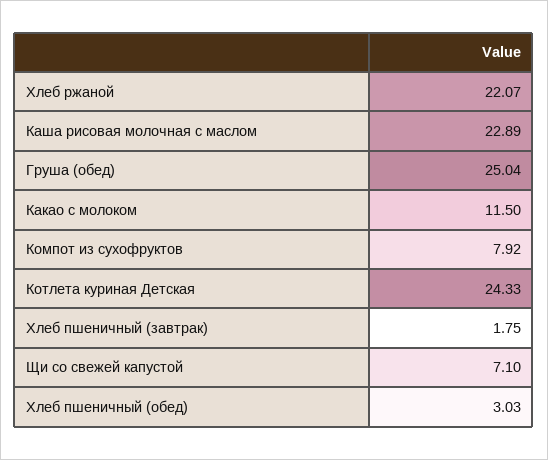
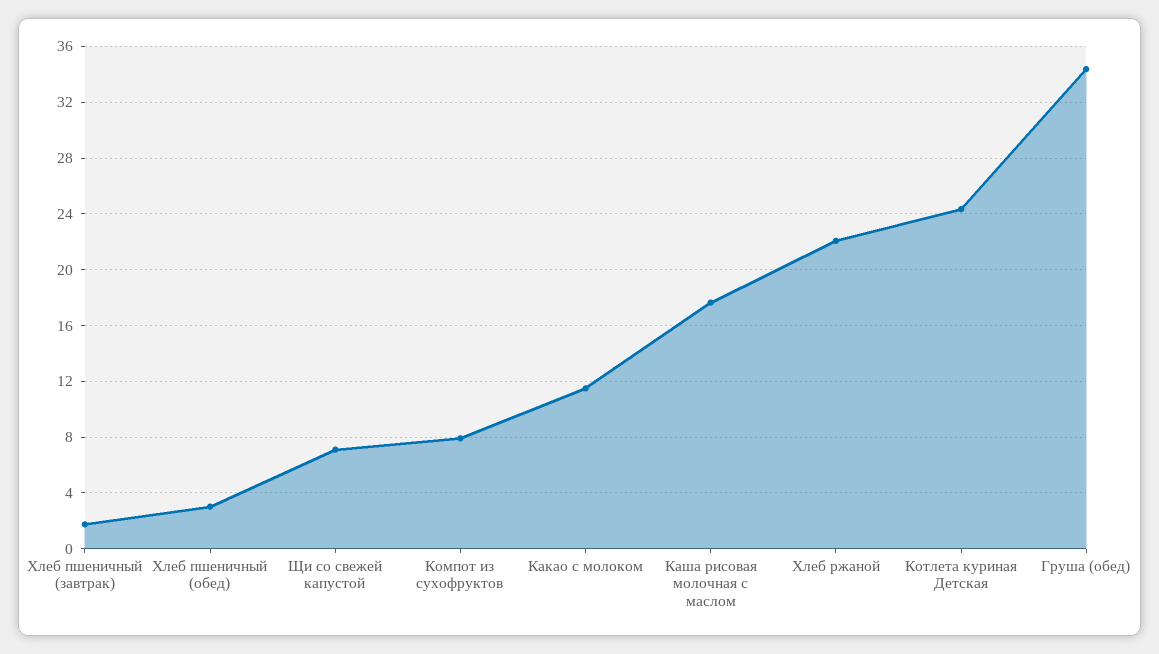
  {
    "Хлеб ржаной": 22.07,
-   "Каша рисовая молочная с маслом": 22.89,
+   "Каша рисовая молочная с маслом": 17.5,
-   "Груша (обед)": 25.04,
+   "Груша (обед)": 34.5,
    "Какао с молоком": 11.5,
    "Компот из сухофруктов": 7.92,
    "Котлета куриная Детская": 24.33,
    "Хлеб пшеничный (завтрак)": 1.75,
    "Щи со свежей капустой": 7.1,
    "Хлеб пшеничный (обед)": 3.03
  }

